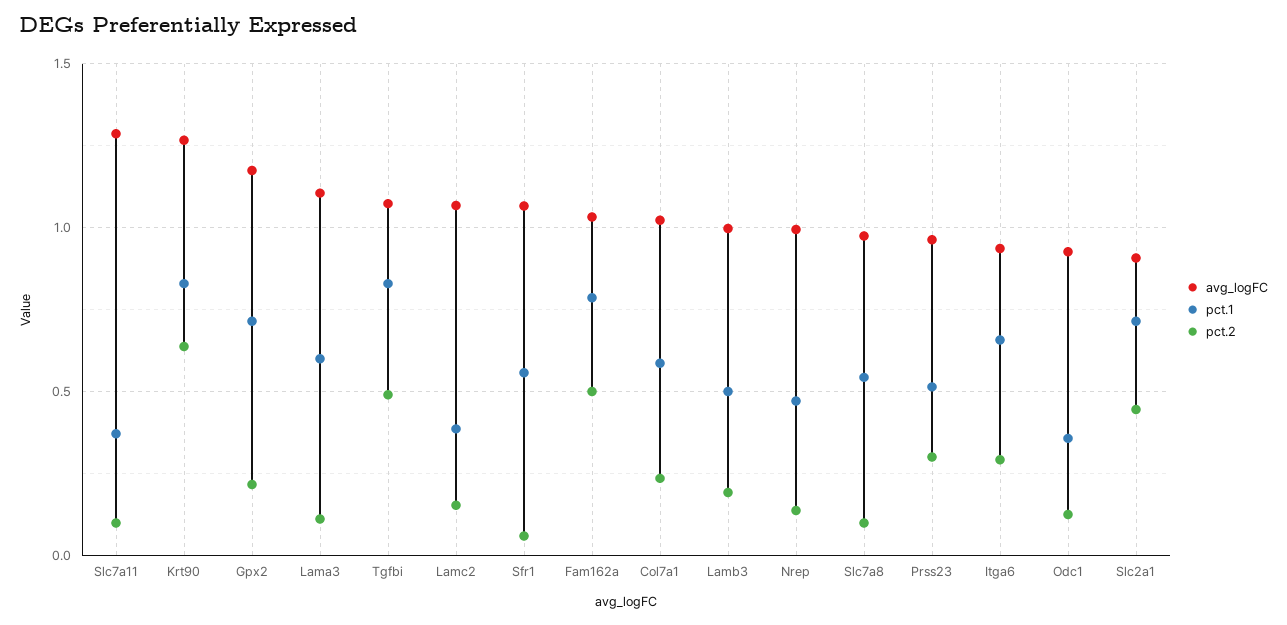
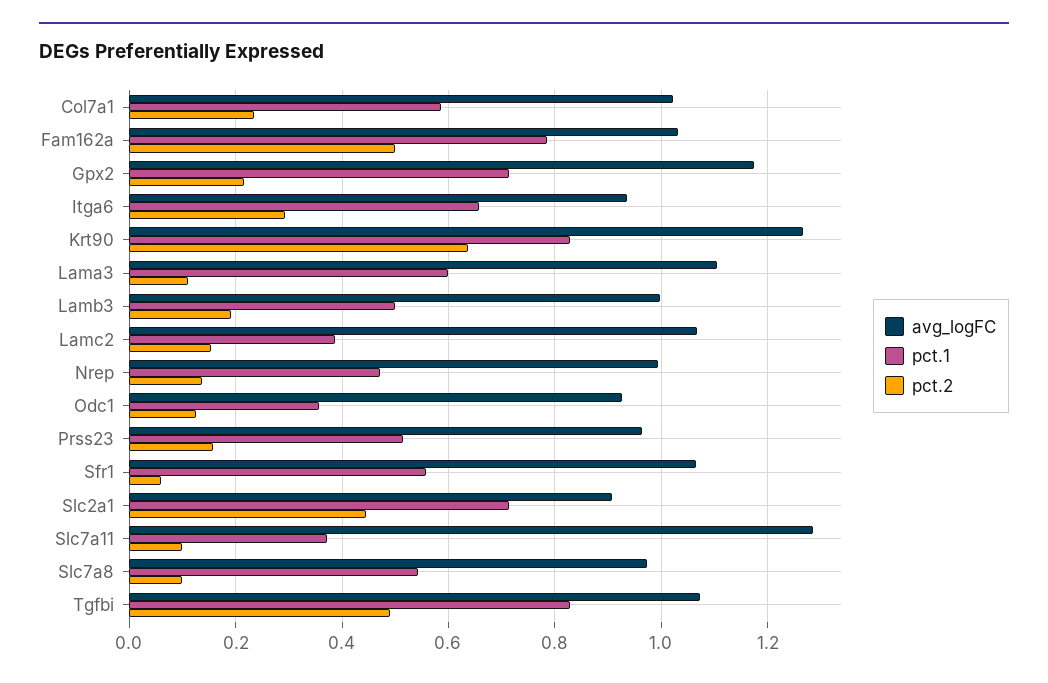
  {
    "avg_logFC": {
      "Slc7a11": 1.28,
      "Krt90": 1.26,
      "Gpx2": 1.18,
      "Lama3": 1.1,
      "Tgfbi": 1.08,
      "Lamc2": 1.06,
      "Sfr1": 1.06,
      "Fam162a": 1.04,
      "Col7a1": 1.02,
      "Lamb3": 1,
      "Nrep": 1,
      "Slc7a8": 0.98,
      "Prss23": 0.96,
      "Itga6": 0.94,
      "Odc1": 0.92,
      "Slc2a1": 0.9
    },
    "pct.1": {
      "Slc7a11": 0.38,
      "Krt90": 0.82,
      "Gpx2": 0.72,
      "Lama3": 0.6,
      "Tgfbi": 0.82,
      "Lamc2": 0.38,
      "Sfr1": 0.56,
      "Fam162a": 0.78,
      "Col7a1": 0.58,
      "Lamb3": 0.5,
      "Nrep": 0.48,
      "Slc7a8": 0.54,
      "Prss23": 0.52,
      "Itga6": 0.66,
      "Odc1": 0.36,
      "Slc2a1": 0.72
    },
    "pct.2": {
      "Slc7a11": 0.1,
      "Krt90": 0.64,
      "Gpx2": 0.22,
      "Lama3": 0.12,
      "Tgfbi": 0.5,
      "Lamc2": 0.16,
      "Sfr1": 0.06,
      "Fam162a": 0.5,
      "Col7a1": 0.24,
      "Lamb3": 0.2,
      "Nrep": 0.14,
      "Slc7a8": 0.1,
-     "Prss23": 0.3,
+     "Prss23": 0.16,
      "Itga6": 0.3,
      "Odc1": 0.12,
      "Slc2a1": 0.44
    }
  }

